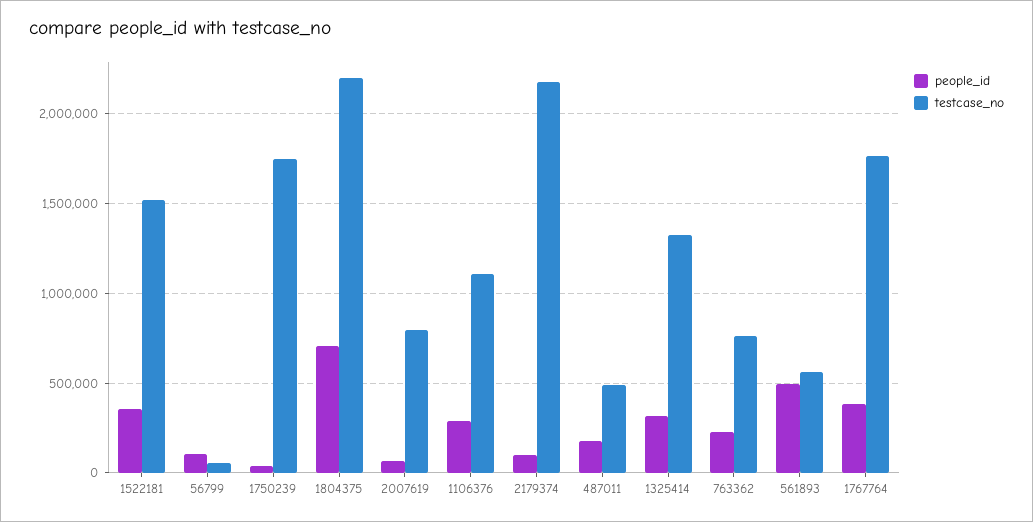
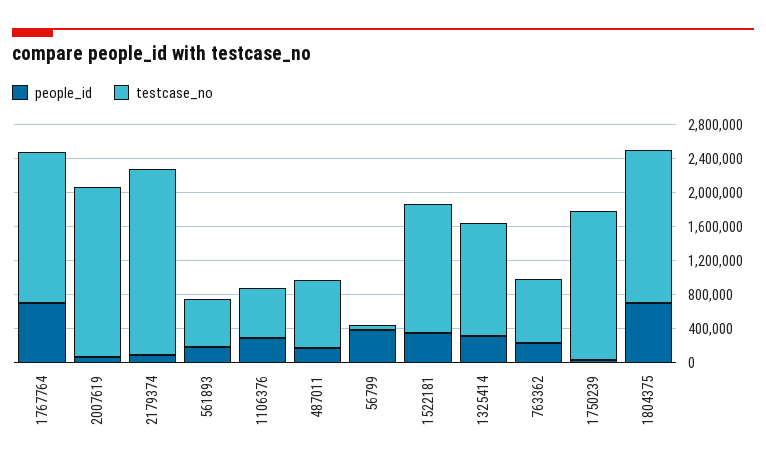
  {
    "people_id": {
      "1522181": 350000,
-     "56799": 100000,
+     "56799": 400000,
      "1750239": 50000,
      "1804375": 700000,
      "2007619": 50000,
      "1106376": 300000,
      "2179374": 100000,
      "487011": 200000,
      "1325414": 300000,
      "763362": 250000,
-     "561893": 500000,
+     "561893": 200000,
-     "1767764": 400000
+     "1767764": 700000
    },
    "testcase_no": {
      "1522181": 1500000,
      "56799": 50000,
      "1750239": 1750000,
-     "1804375": 2200000,
+     "1804375": 1800000,
-     "2007619": 800000,
+     "2007619": 2000000,
-     "1106376": 1100000,
+     "1106376": 600000,
      "2179374": 2200000,
-     "487011": 500000,
+     "487011": 800000,
      "1325414": 1350000,
      "763362": 750000,
      "561893": 550000,
      "1767764": 1750000
    }
  }

